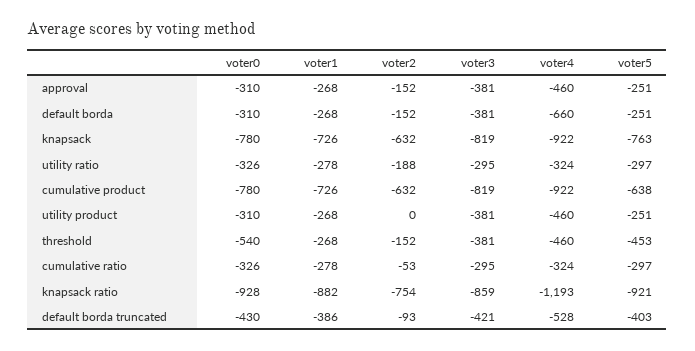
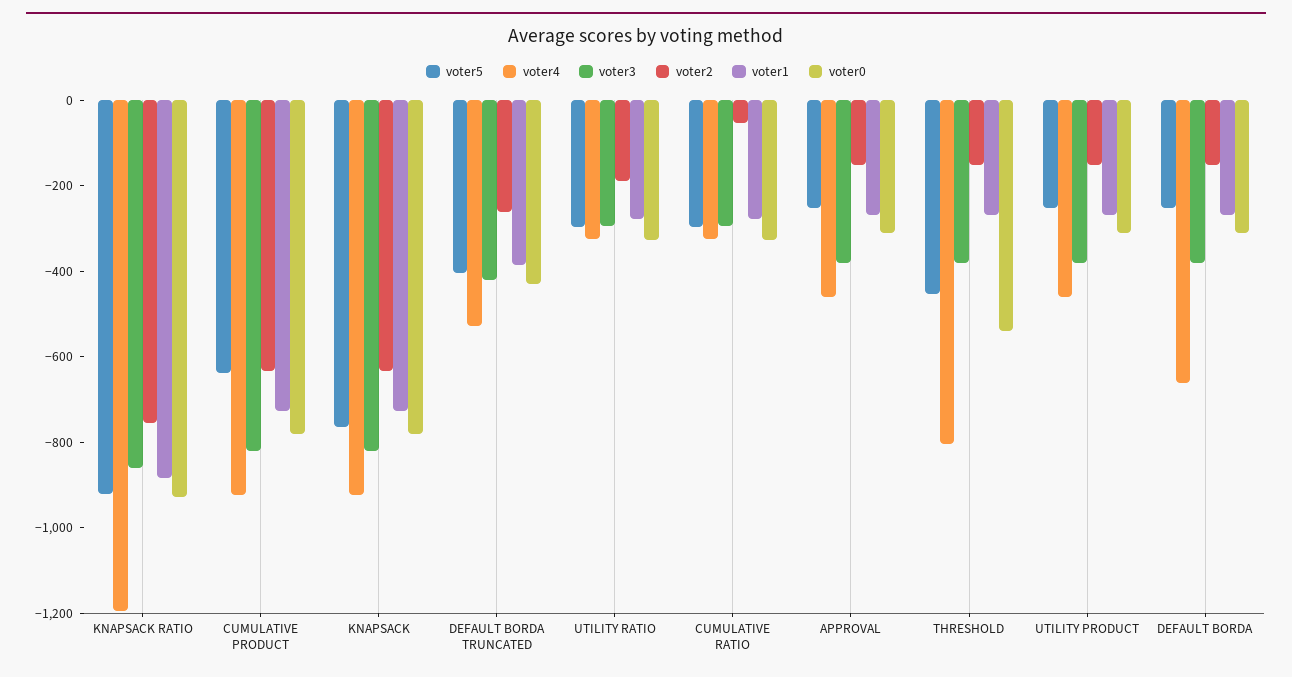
  {
    "voter0": {
      "approval": -310,
      "default borda": -310,
      "knapsack": -780,
      "utility ratio": -326,
      "cumulative product": -780,
      "utility product": -310,
      "threshold": -540,
      "cumulative ratio": -326,
      "knapsack ratio": -928,
      "default borda truncated": -430
    },
    "voter1": {
      "approval": -268,
      "default borda": -268,
      "knapsack": -726,
      "utility ratio": -278,
      "cumulative product": -726,
      "utility product": -268,
      "threshold": -268,
      "cumulative ratio": -278,
      "knapsack ratio": -882,
      "default borda truncated": -386
    },
    "voter2": {
      "approval": -152,
      "default borda": -152,
      "knapsack": -632,
      "utility ratio": -188,
      "cumulative product": -632,
-     "utility product": 0,
+     "utility product": -150,
      "threshold": -152,
      "cumulative ratio": -53,
      "knapsack ratio": -754,
-     "default borda truncated": -93
+     "default borda truncated": -250
    },
    "voter3": {
      "approval": -381,
      "default borda": -381,
      "knapsack": -819,
      "utility ratio": -295,
      "cumulative product": -819,
      "utility product": -381,
      "threshold": -381,
      "cumulative ratio": -295,
      "knapsack ratio": -859,
      "default borda truncated": -421
    },
    "voter4": {
      "approval": -460,
      "default borda": -660,
      "knapsack": -922,
      "utility ratio": -324,
      "cumulative product": -922,
      "utility product": -460,
-     "threshold": -460,
+     "threshold": -800,
      "cumulative ratio": -324,
      "knapsack ratio": -1193,
      "default borda truncated": -528
    },
    "voter5": {
      "approval": -251,
      "default borda": -251,
      "knapsack": -763,
      "utility ratio": -297,
      "cumulative product": -638,
      "utility product": -251,
      "threshold": -453,
      "cumulative ratio": -297,
      "knapsack ratio": -921,
      "default borda truncated": -403
    }
  }

